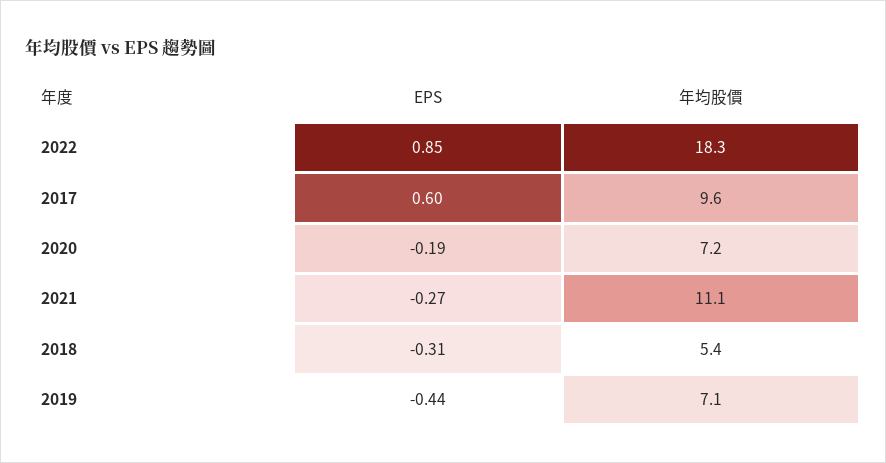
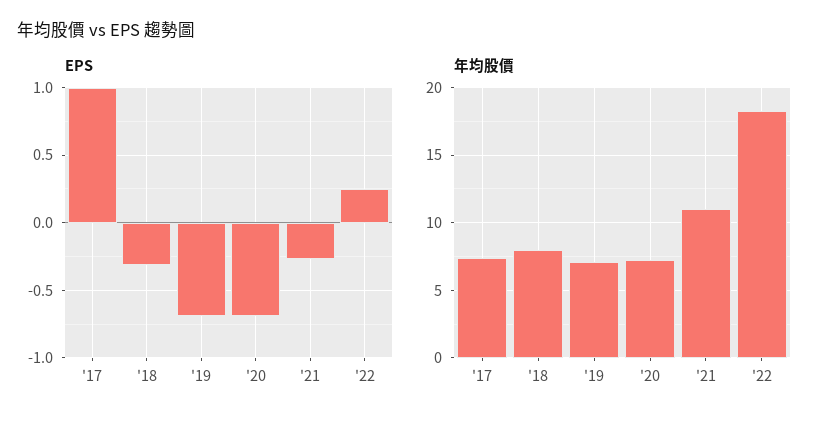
  {
    "EPS": {
-     "2022": 0.85,
+     "2022": 0.25,
-     "2017": 0.6,
+     "2017": 1,
-     "2020": -0.19,
+     "2020": -0.7,
      "2021": -0.27,
      "2018": -0.31,
-     "2019": -0.44
+     "2019": -0.7
    },
    "年均股價": {
      "2022": 18.3,
-     "2017": 9.6,
+     "2017": 7.5,
      "2020": 7.2,
      "2021": 11.1,
-     "2018": 5.4,
+     "2018": 8,
      "2019": 7.1
    }
  }

